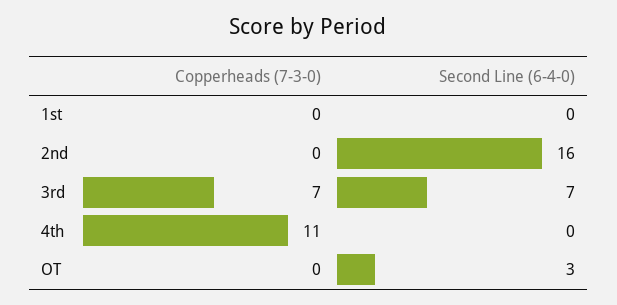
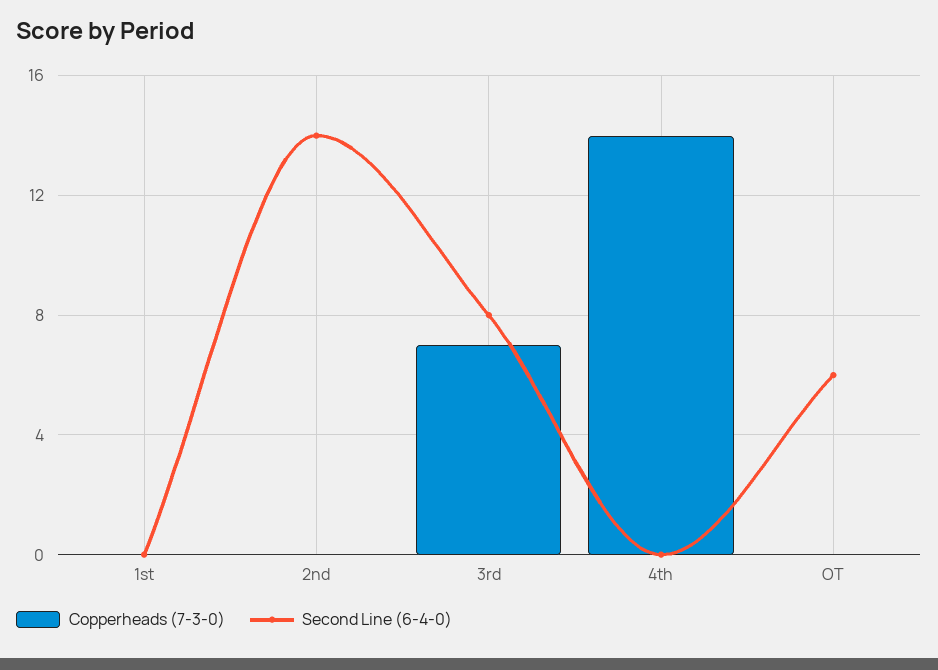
  {
    "Copperheads (7-3-0)": {
      "1st": 0,
      "2nd": 0,
      "3rd": 7,
-     "4th": 11,
+     "4th": 14,
      "OT": 0
    },
    "Second Line (6-4-0)": {
      "1st": 0,
-     "2nd": 16,
+     "2nd": 14,
-     "3rd": 7,
+     "3rd": 8,
      "4th": 0,
-     "OT": 3
+     "OT": 6
    }
  }

